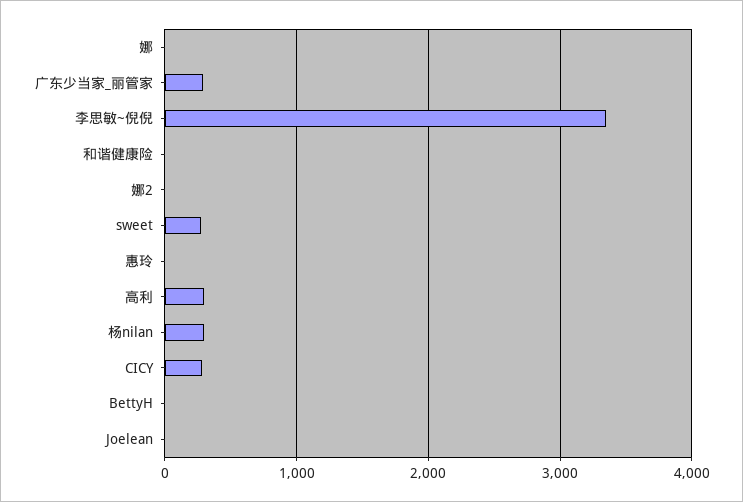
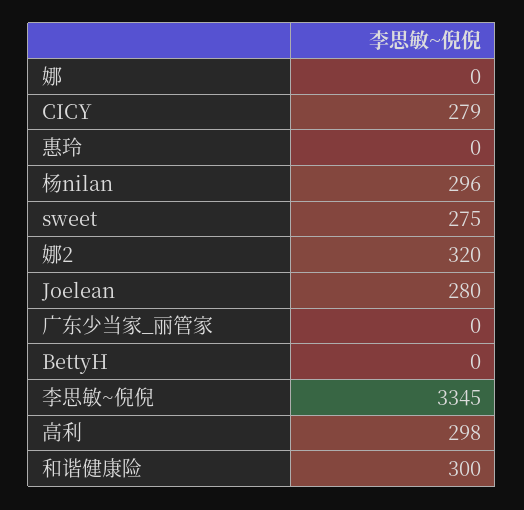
  {
    "娜": 0,
-   "广东少当家_丽管家": 300,
+   "广东少当家_丽管家": 0,
    "李思敏~倪倪": 3345,
-   "和谐健康险": 0,
+   "和谐健康险": 300,
-   "娜2": 0,
+   "娜2": 320,
    "sweet": 275,
    "惠玲": 0,
    "高利": 298,
    "杨nilan": 296,
    "CICY": 279,
    "BettyH": 0,
-   "Joelean": 0
+   "Joelean": 280
  }

